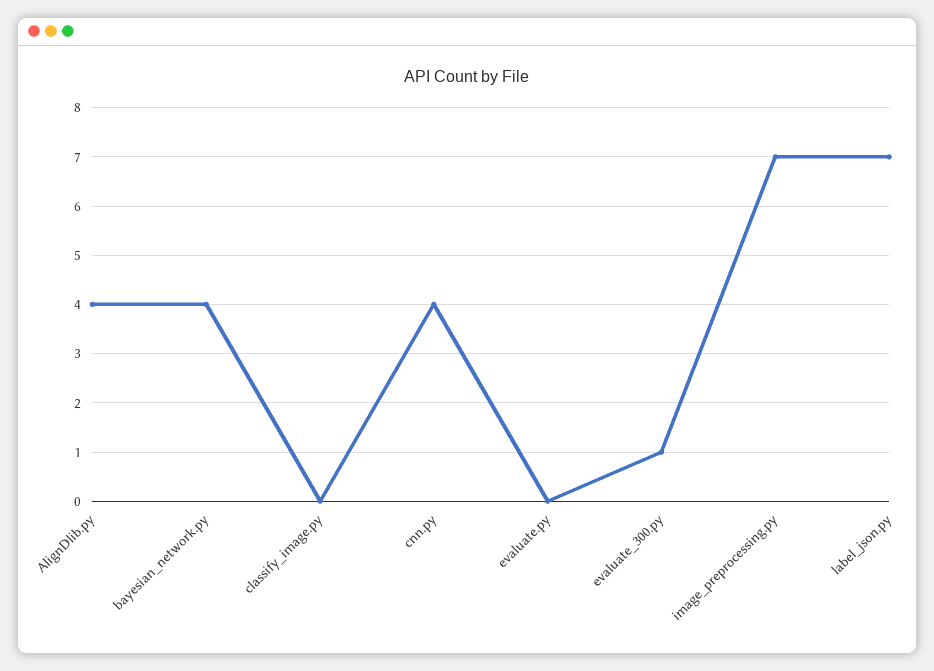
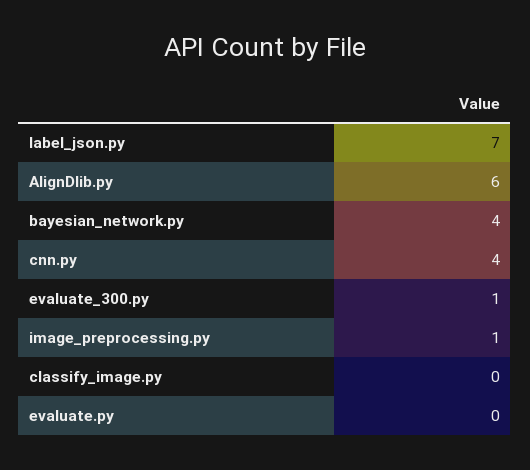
  {
-   "AlignDlib.py": 4,
+   "AlignDlib.py": 6,
    "bayesian_network.py": 4,
    "classify_image.py": 0,
    "cnn.py": 4,
    "evaluate.py": 0,
    "evaluate_300.py": 1,
-   "image_preprocessing.py": 7,
+   "image_preprocessing.py": 1,
    "label_json.py": 7
  }

